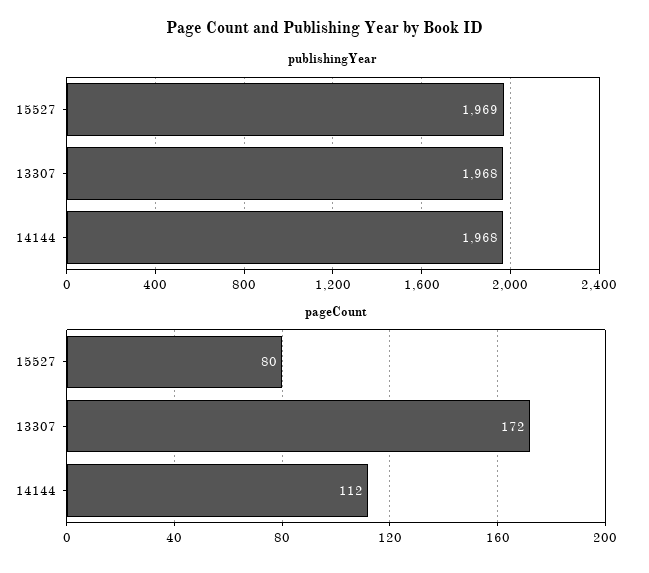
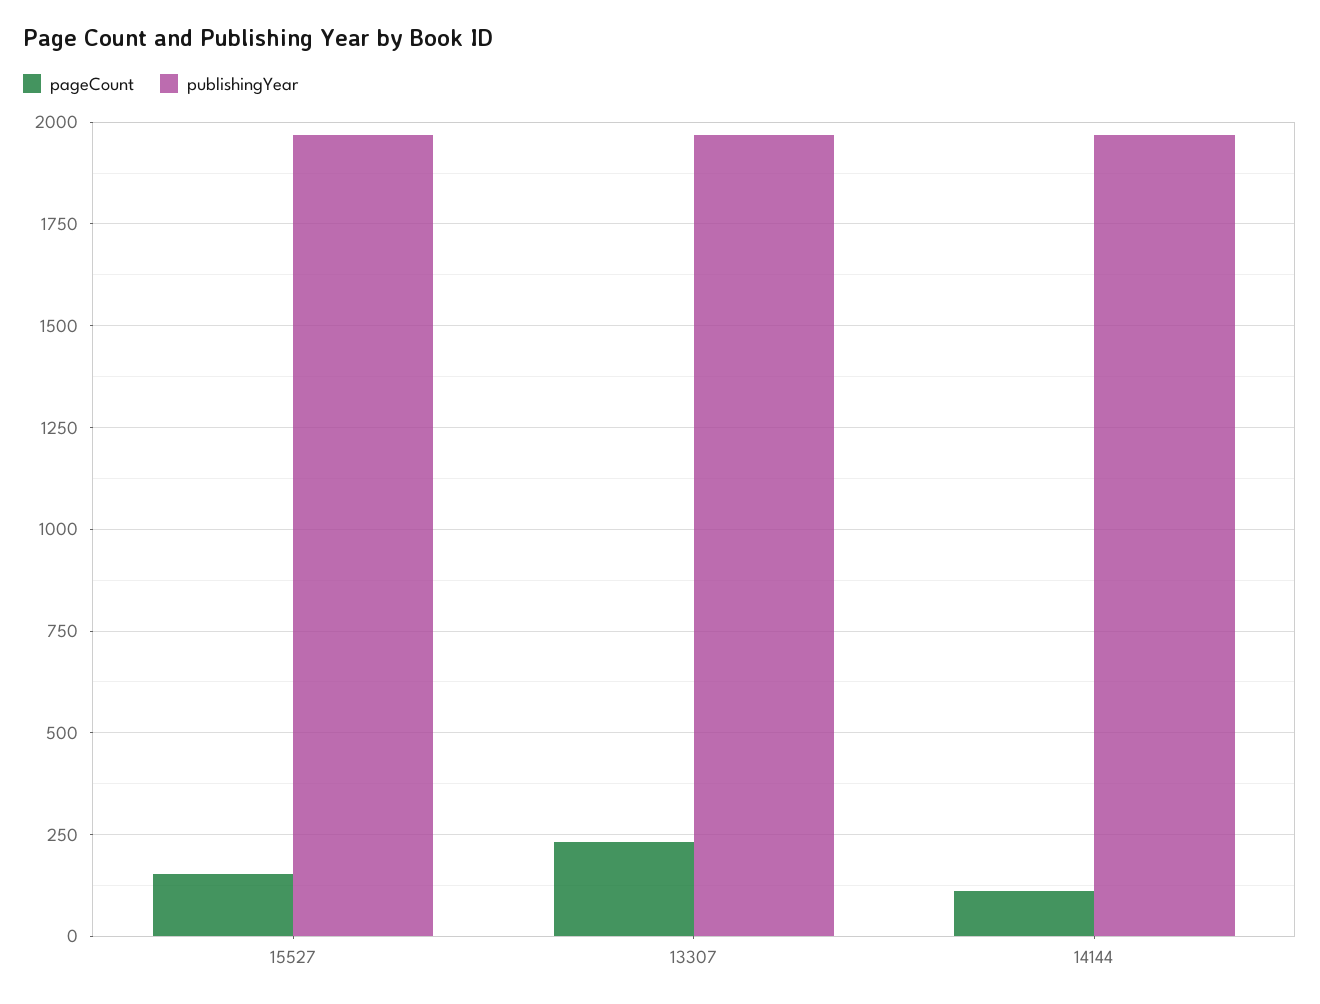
  {
    "publishingYear": {
      "15527": 1969,
      "13307": 1968,
      "14144": 1968
    },
    "pageCount": {
-     "15527": 80,
+     "15527": 150,
-     "13307": 172,
+     "13307": 225,
      "14144": 112
    }
  }

